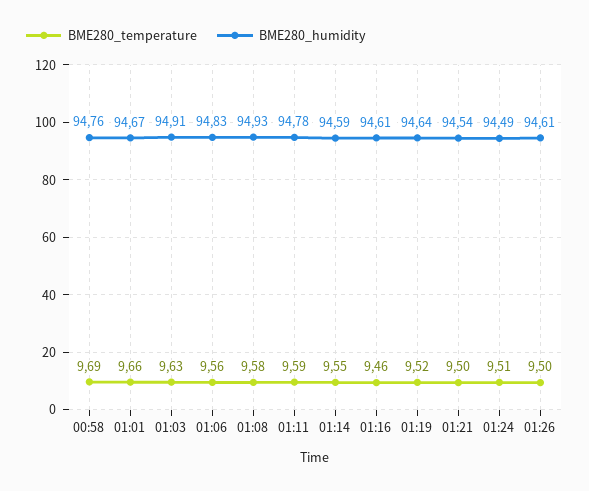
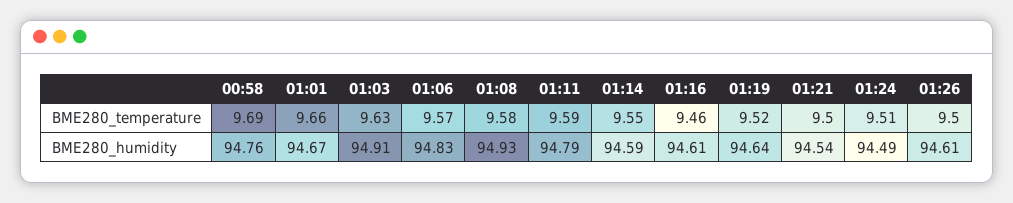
  {
    "BME280_temperature": {
      "00:58": 9.69,
      "01:01": 9.66,
      "01:03": 9.63,
-     "01:06": 9.56,
+     "01:06": 9.57,
      "01:08": 9.58,
      "01:11": 9.59,
      "01:14": 9.55,
      "01:16": 9.46,
      "01:19": 9.52,
      "01:21": 9.5,
      "01:24": 9.51,
      "01:26": 9.5
    },
    "BME280_humidity": {
      "00:58": 94.76,
      "01:01": 94.67,
      "01:03": 94.91,
      "01:06": 94.83,
      "01:08": 94.93,
-     "01:11": 94.78,
+     "01:11": 94.79,
      "01:14": 94.59,
      "01:16": 94.61,
      "01:19": 94.64,
      "01:21": 94.54,
      "01:24": 94.49,
      "01:26": 94.61
    }
  }

